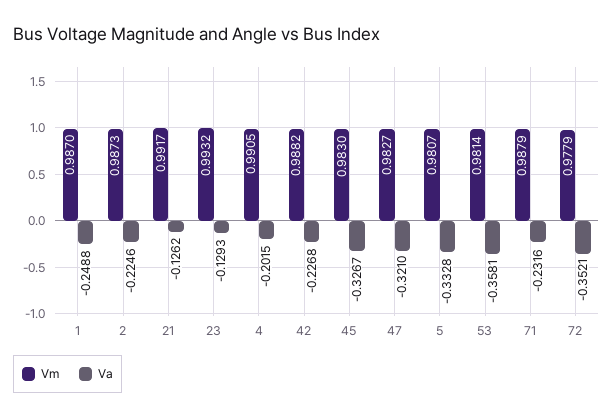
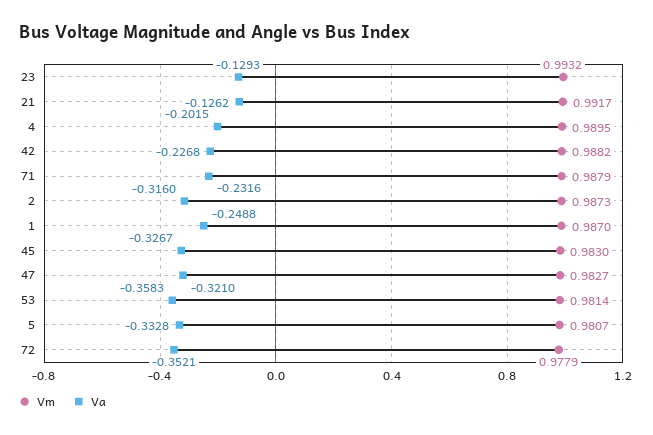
  {
    "Vm": {
      "1": 0.987,
      "2": 0.9873,
      "21": 0.9917,
      "23": 0.9932,
-     "4": 0.9905,
+     "4": 0.9895,
      "42": 0.9882,
      "45": 0.983,
      "47": 0.9827,
      "5": 0.9807,
      "53": 0.9814,
      "71": 0.9879,
      "72": 0.9779
    },
    "Va": {
      "1": -0.2488,
-     "2": -0.2246,
+     "2": -0.316,
      "21": -0.1262,
      "23": -0.1293,
      "4": -0.2015,
      "42": -0.2268,
      "45": -0.3267,
      "47": -0.321,
      "5": -0.3328,
-     "53": -0.3581,
+     "53": -0.3583,
      "71": -0.2316,
      "72": -0.3521
    }
  }

